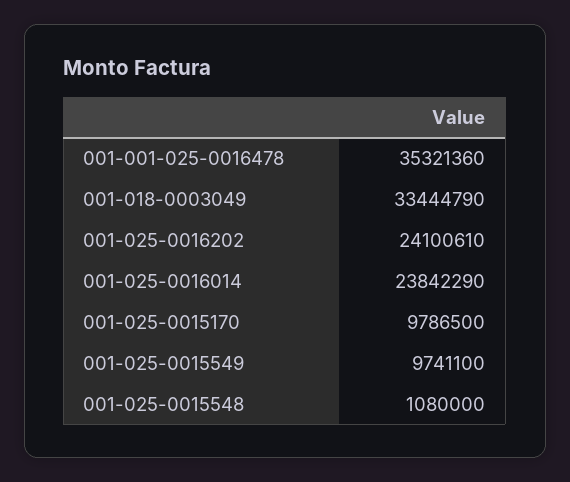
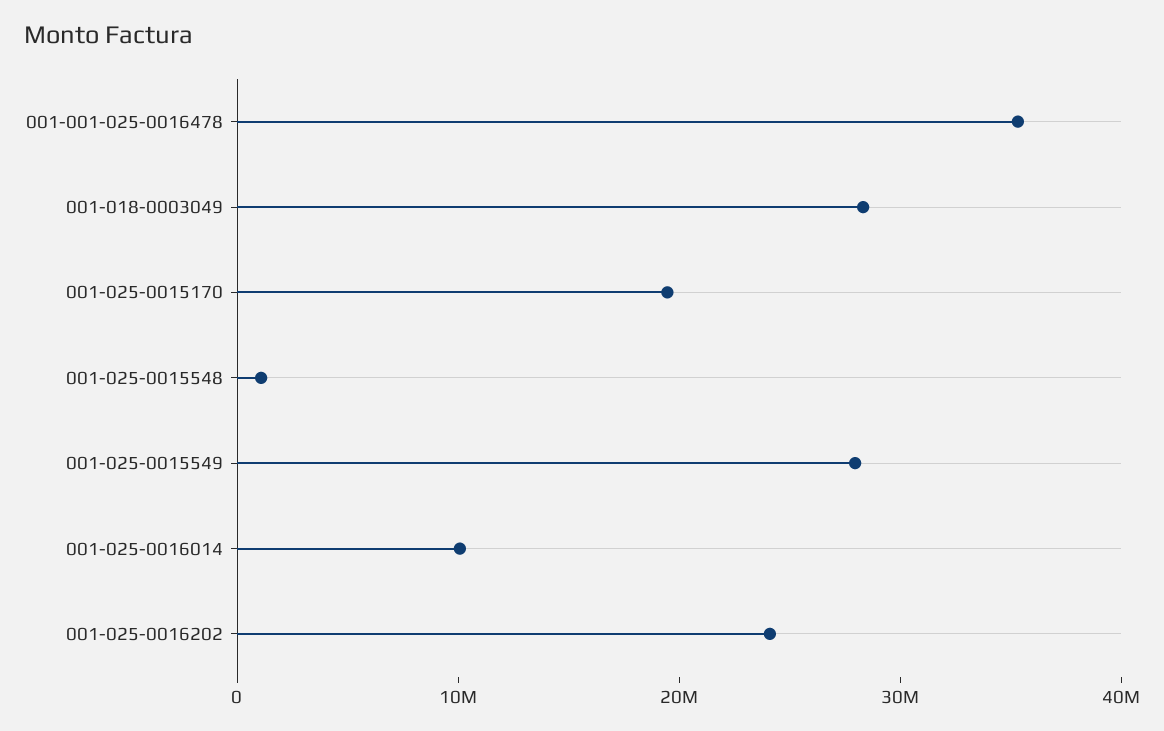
  {
    "001-001-025-0016478": 35321360,
-   "001-018-0003049": 33444790,
+   "001-018-0003049": 28000000,
    "001-025-0016202": 24100610,
-   "001-025-0016014": 23842290,
+   "001-025-0016014": 10000000,
-   "001-025-0015170": 9786500,
+   "001-025-0015170": 20000000,
-   "001-025-0015549": 9741100,
+   "001-025-0015549": 28000000,
    "001-025-0015548": 1080000
  }

